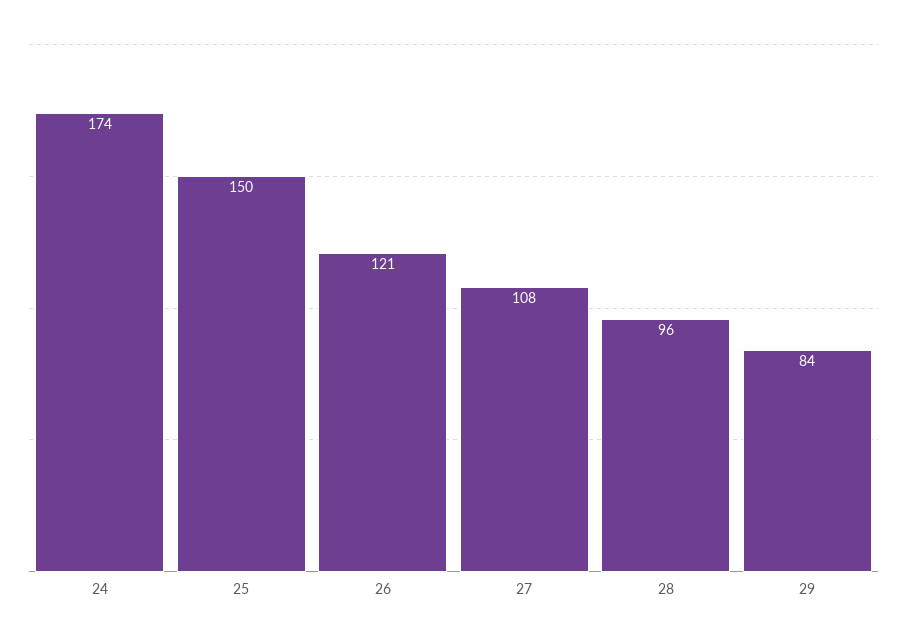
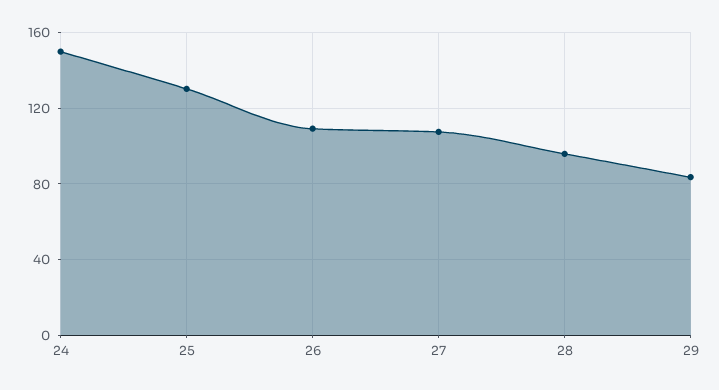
  {
-   "24": 174,
+   "24": 150,
-   "25": 150,
+   "25": 130,
-   "26": 121,
+   "26": 110,
    "27": 108,
    "28": 96,
    "29": 84
  }

